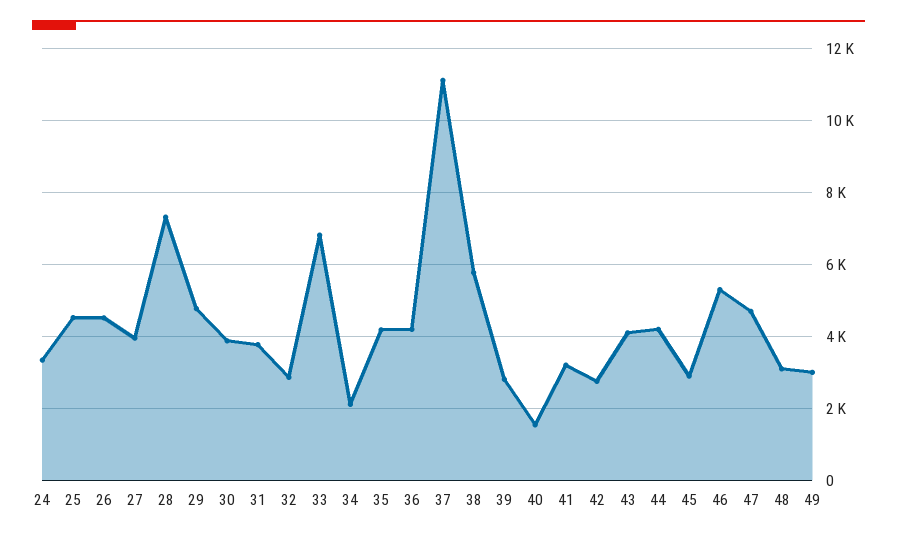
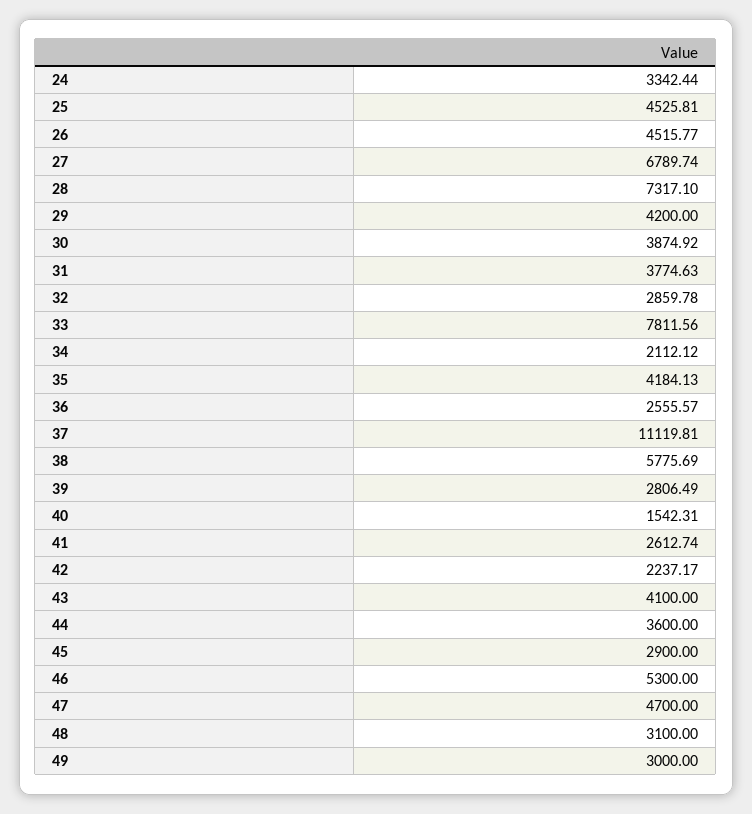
  {
    "24": 3342.44,
    "25": 4525.81,
    "26": 4515.77,
-   "27": 4000,
+   "27": 6789.74,
    "28": 7317.1,
-   "29": 4800,
+   "29": 4200,
    "30": 3874.92,
    "31": 3774.63,
    "32": 2859.78,
-   "33": 6800,
+   "33": 7811.56,
    "34": 2112.12,
    "35": 4184.13,
-   "36": 4200,
+   "36": 2555.57,
    "37": 11119.81,
    "38": 5775.69,
    "39": 2806.49,
    "40": 1542.31,
-   "41": 3200,
+   "41": 2612.74,
-   "42": 2800,
+   "42": 2237.17,
    "43": 4100,
-   "44": 4200,
+   "44": 3600,
    "45": 2900,
    "46": 5300,
    "47": 4700,
    "48": 3100,
    "49": 3000
  }

